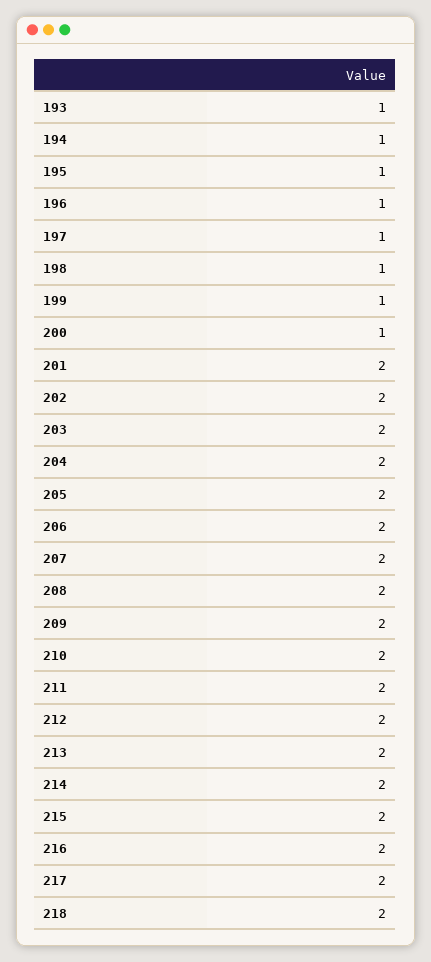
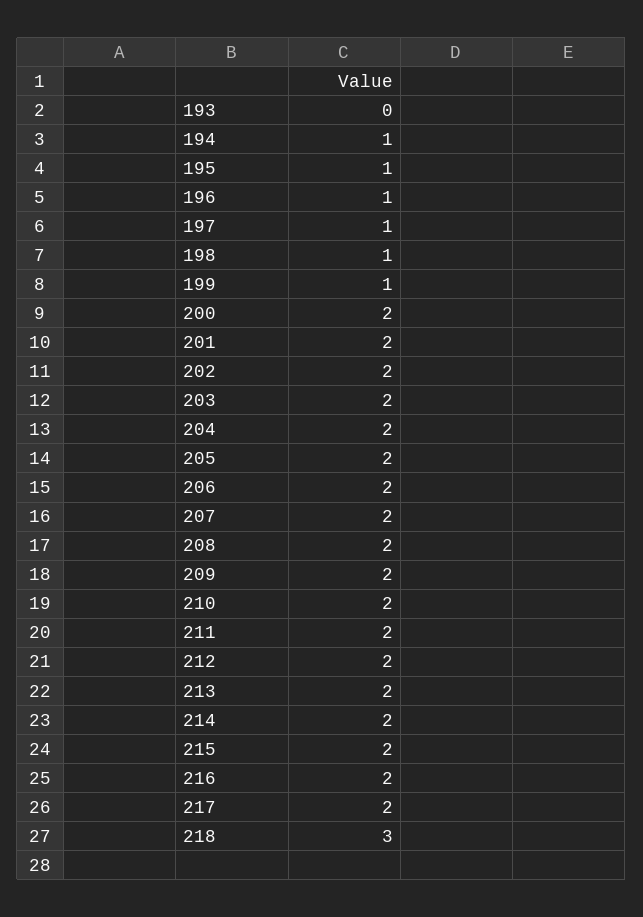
  {
-   "193": 1,
+   "193": 0,
    "194": 1,
    "195": 1,
    "196": 1,
    "197": 1,
    "198": 1,
    "199": 1,
-   "200": 1,
+   "200": 2,
    "201": 2,
    "202": 2,
    "203": 2,
    "204": 2,
    "205": 2,
    "206": 2,
    "207": 2,
    "208": 2,
    "209": 2,
    "210": 2,
    "211": 2,
    "212": 2,
    "213": 2,
    "214": 2,
    "215": 2,
    "216": 2,
    "217": 2,
-   "218": 2
+   "218": 3
  }

